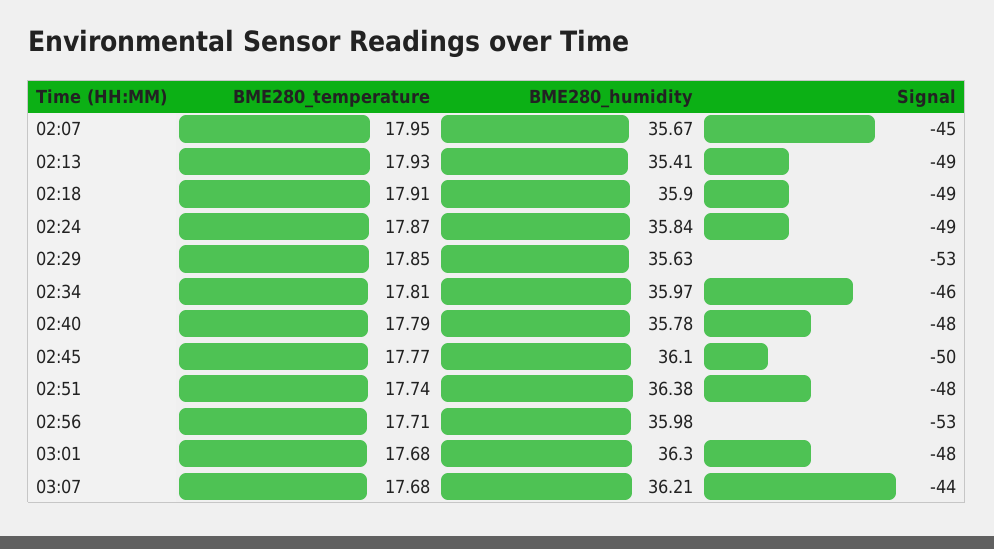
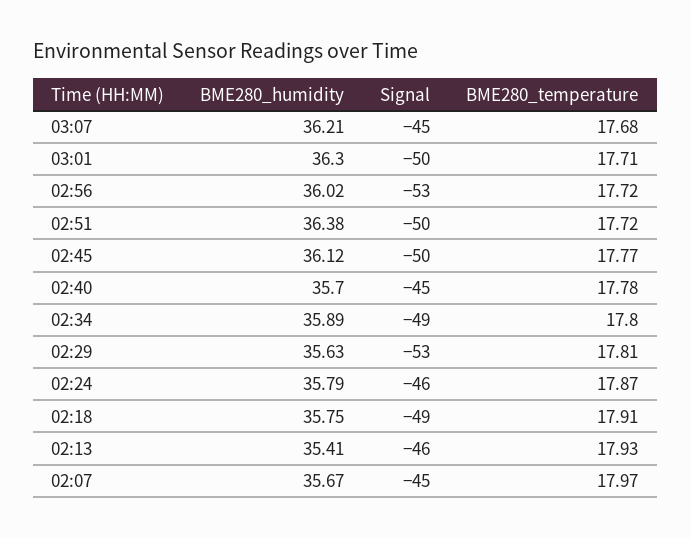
  {
    "BME280_temperature": {
-     "02:07": 17.95,
+     "02:07": 17.97,
      "02:13": 17.93,
      "02:18": 17.91,
      "02:24": 17.87,
-     "02:29": 17.85,
+     "02:29": 17.81,
-     "02:34": 17.81,
+     "02:34": 17.8,
-     "02:40": 17.79,
+     "02:40": 17.78,
      "02:45": 17.77,
-     "02:51": 17.74,
+     "02:51": 17.72,
-     "02:56": 17.71,
+     "02:56": 17.72,
-     "03:01": 17.68,
+     "03:01": 17.71,
      "03:07": 17.68
    },
    "BME280_humidity": {
      "02:07": 35.67,
      "02:13": 35.41,
-     "02:18": 35.9,
+     "02:18": 35.75,
-     "02:24": 35.84,
+     "02:24": 35.79,
      "02:29": 35.63,
-     "02:34": 35.97,
+     "02:34": 35.89,
-     "02:40": 35.78,
+     "02:40": 35.7,
-     "02:45": 36.1,
+     "02:45": 36.12,
      "02:51": 36.38,
-     "02:56": 35.98,
+     "02:56": 36.02,
      "03:01": 36.3,
      "03:07": 36.21
    },
    "Signal": {
      "02:07": -45,
-     "02:13": -49,
+     "02:13": -46,
      "02:18": -49,
-     "02:24": -49,
+     "02:24": -46,
      "02:29": -53,
-     "02:34": -46,
+     "02:34": -49,
-     "02:40": -48,
+     "02:40": -45,
      "02:45": -50,
-     "02:51": -48,
+     "02:51": -50,
      "02:56": -53,
-     "03:01": -48,
+     "03:01": -50,
-     "03:07": -44
+     "03:07": -45
    }
  }

